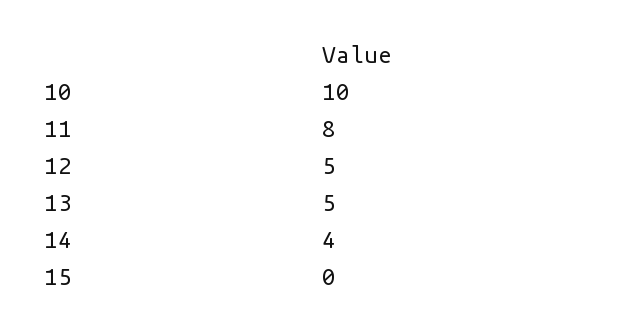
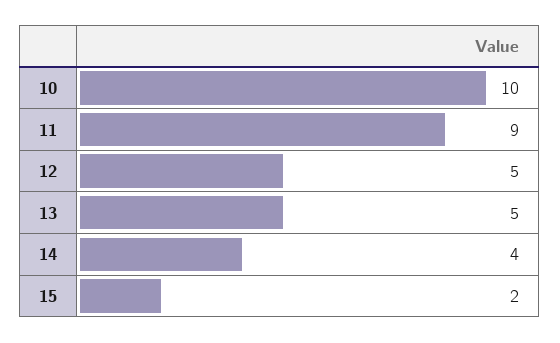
  {
    "10": 10,
-   "11": 8,
+   "11": 9,
    "12": 5,
    "13": 5,
    "14": 4,
-   "15": 0
+   "15": 2
  }

